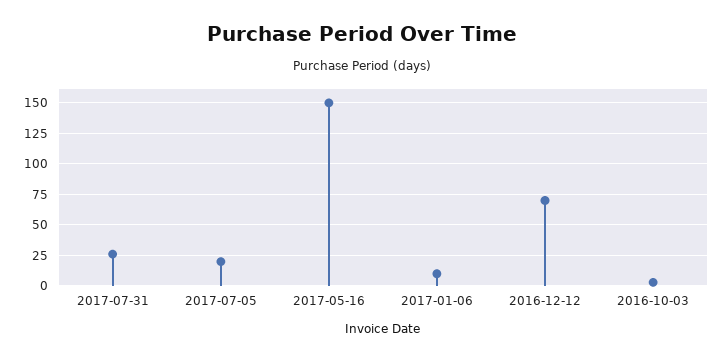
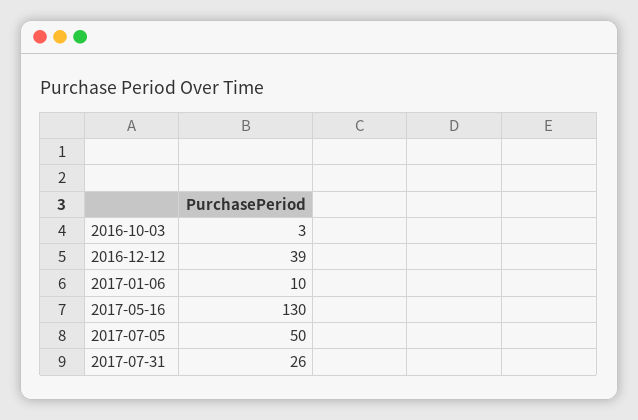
  {
    "2017-07-31": 26,
-   "2017-07-05": 20,
+   "2017-07-05": 50,
-   "2017-05-16": 150,
+   "2017-05-16": 130,
    "2017-01-06": 10,
-   "2016-12-12": 70,
+   "2016-12-12": 39,
    "2016-10-03": 3
  }

